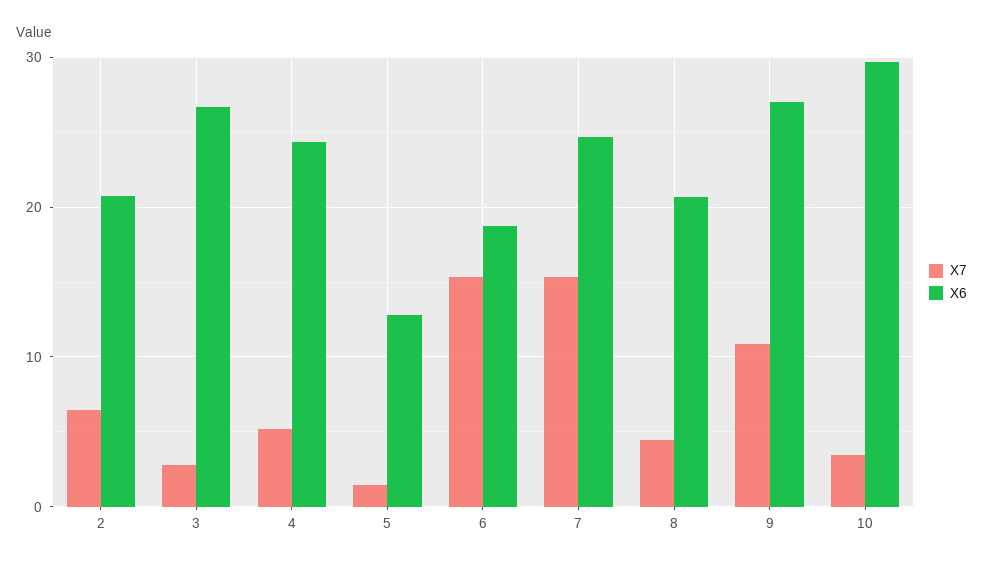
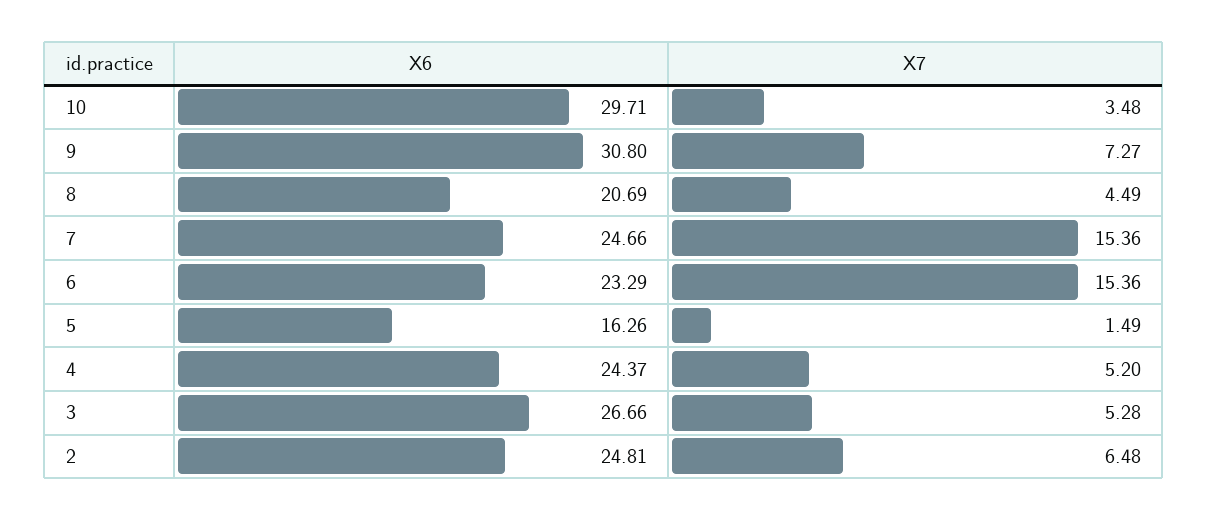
  {
    "X7": {
      "2": 6.48,
-     "3": 3,
+     "3": 5.28,
      "4": 5.2,
      "5": 1.49,
      "6": 15.36,
      "7": 15.36,
      "8": 4.49,
-     "9": 11,
+     "9": 7.27,
      "10": 3.48
    },
    "X6": {
-     "2": 21,
+     "2": 24.81,
      "3": 26.66,
      "4": 24.37,
-     "5": 13,
+     "5": 16.26,
-     "6": 19,
+     "6": 23.29,
      "7": 24.66,
      "8": 20.69,
-     "9": 27,
+     "9": 30.8,
      "10": 29.71
    }
  }

